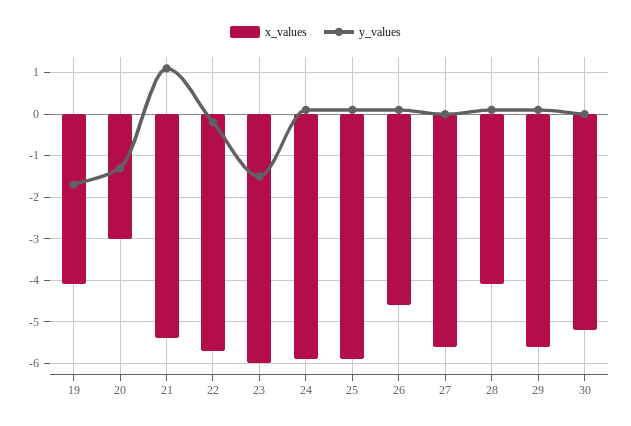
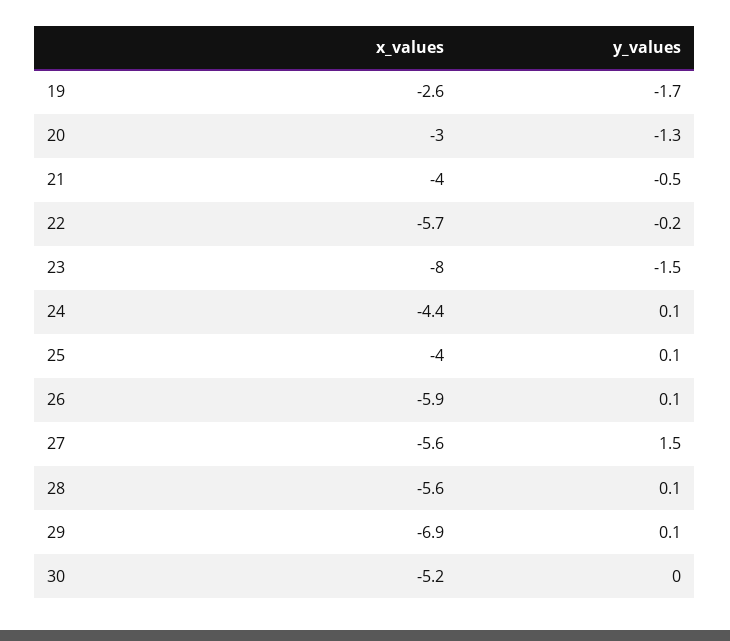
  {
    "x_values": {
-     "19": -4,
+     "19": -2.6,
      "20": -3,
-     "21": -5.5,
+     "21": -4,
      "22": -5.7,
-     "23": -6,
+     "23": -8,
-     "24": -6,
+     "24": -4.4,
-     "25": -6,
+     "25": -4,
-     "26": -4.5,
+     "26": -5.9,
      "27": -5.6,
-     "28": -4,
+     "28": -5.6,
-     "29": -5.5,
+     "29": -6.9,
      "30": -5.2
    },
    "y_values": {
      "19": -1.7,
      "20": -1.3,
-     "21": 1,
+     "21": -0.5,
      "22": -0.2,
      "23": -1.5,
      "24": 0.1,
      "25": 0.1,
      "26": 0.1,
-     "27": 0,
+     "27": 1.5,
      "28": 0.1,
      "29": 0.1,
      "30": 0
    }
  }

